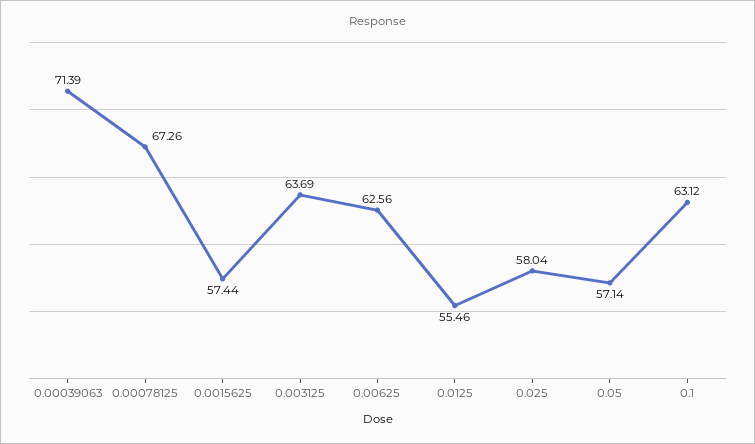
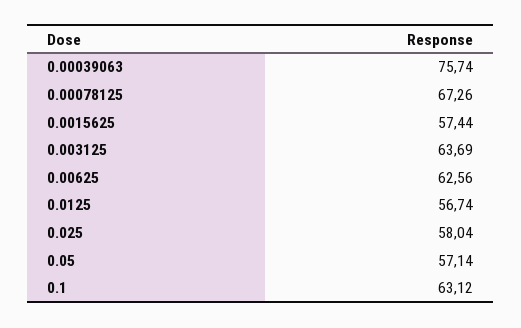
  {
-   "0.00039063": 71.39,
+   "0.00039063": 75.74,
    "0.00078125": 67.26,
    "0.0015625": 57.44,
    "0.003125": 63.69,
    "0.00625": 62.56,
-   "0.0125": 55.46,
+   "0.0125": 56.74,
    "0.025": 58.04,
    "0.05": 57.14,
    "0.1": 63.12
  }

